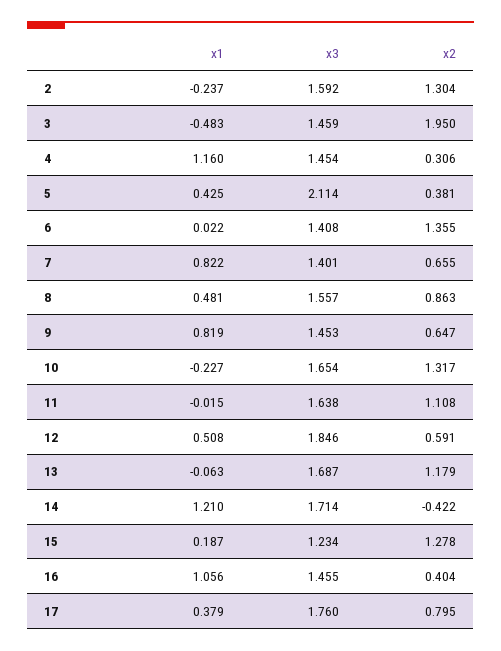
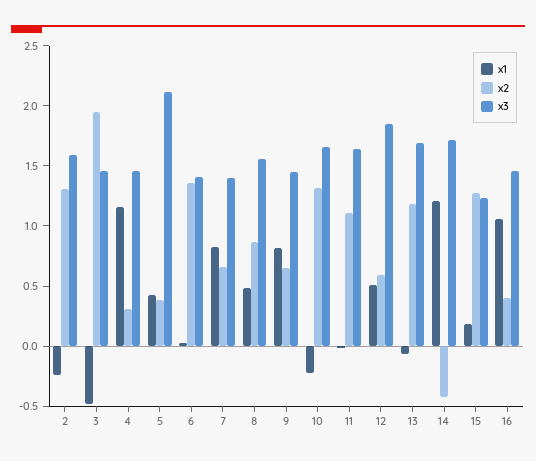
  {
    "x1": {
      "2": -0.237,
      "3": -0.483,
      "4": 1.16,
      "5": 0.425,
      "6": 0.022,
      "7": 0.822,
      "8": 0.481,
      "9": 0.819,
      "10": -0.227,
      "11": -0.015,
      "12": 0.508,
      "13": -0.063,
      "14": 1.21,
      "15": 0.187,
-     "16": 1.056,
+     "16": 1.056
-     "17": 0.379
    },
    "x3": {
      "2": 1.592,
      "3": 1.459,
      "4": 1.454,
      "5": 2.114,
      "6": 1.408,
      "7": 1.401,
      "8": 1.557,
      "9": 1.453,
      "10": 1.654,
      "11": 1.638,
      "12": 1.846,
      "13": 1.687,
      "14": 1.714,
      "15": 1.234,
-     "16": 1.455,
+     "16": 1.455
-     "17": 1.76
    },
    "x2": {
      "2": 1.304,
      "3": 1.95,
      "4": 0.306,
      "5": 0.381,
      "6": 1.355,
      "7": 0.655,
      "8": 0.863,
      "9": 0.647,
      "10": 1.317,
      "11": 1.108,
      "12": 0.591,
      "13": 1.179,
      "14": -0.422,
      "15": 1.278,
-     "16": 0.404,
+     "16": 0.404
-     "17": 0.795
    }
  }

